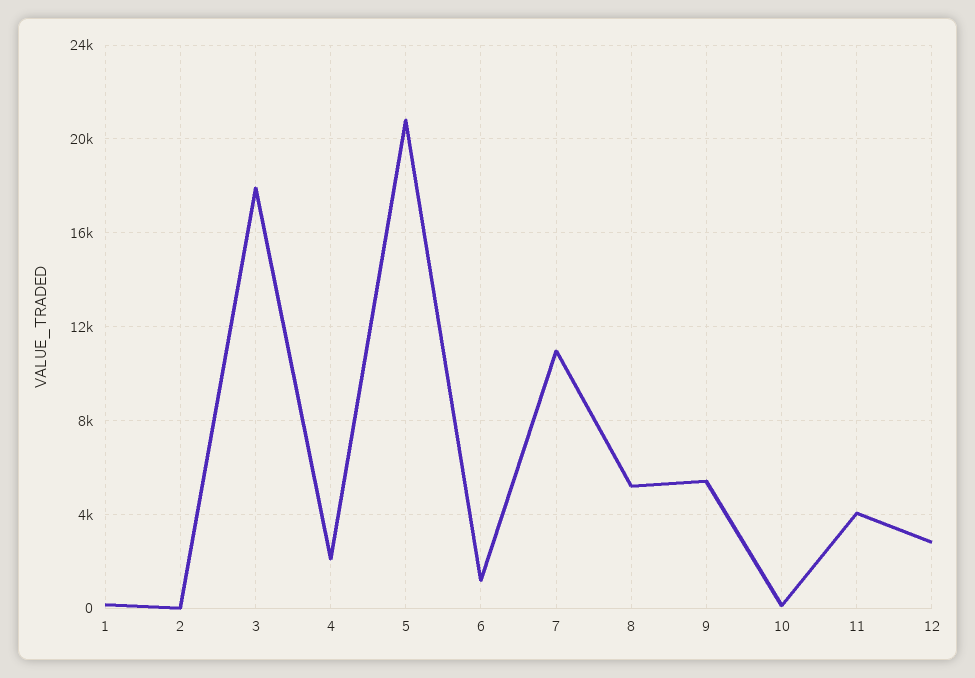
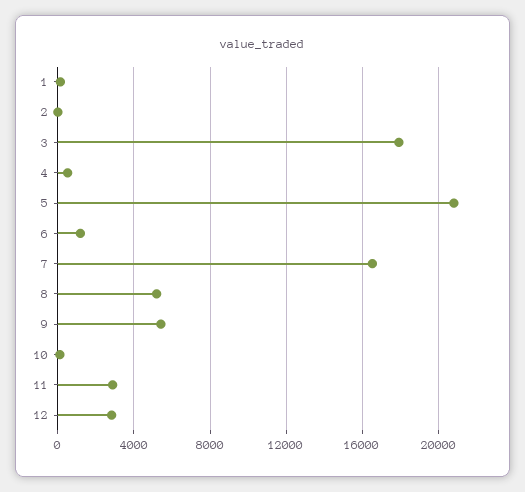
  {
    "1": 0,
    "2": 0,
    "3": 18000,
-   "4": 2000,
+   "4": 500,
    "5": 21000,
    "6": 1000,
-   "7": 11000,
+   "7": 16500,
    "8": 5000,
    "9": 5500,
    "10": 0,
-   "11": 4000,
+   "11": 3000,
    "12": 3000
  }

